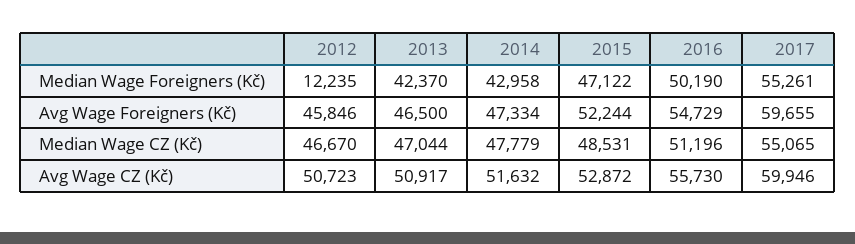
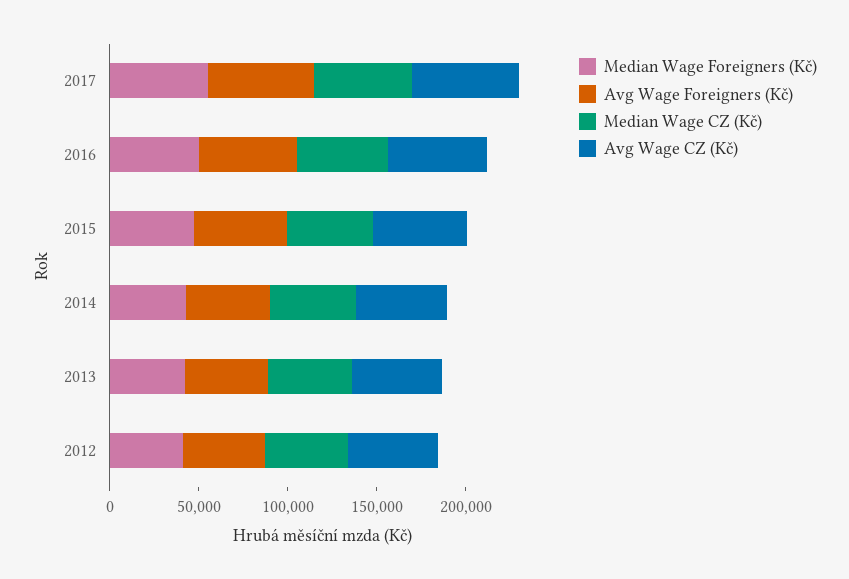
  {
    "Median Wage Foreigners (Kč)": {
-     "2012": 12235,
+     "2012": 40000,
      "2013": 42370,
      "2014": 42958,
      "2015": 47122,
      "2016": 50190,
      "2017": 55261
    },
    "Avg Wage Foreigners (Kč)": {
      "2012": 45846,
      "2013": 46500,
      "2014": 47334,
      "2015": 52244,
      "2016": 54729,
      "2017": 59655
    },
    "Median Wage CZ (Kč)": {
      "2012": 46670,
      "2013": 47044,
      "2014": 47779,
      "2015": 48531,
      "2016": 51196,
      "2017": 55065
    },
    "Avg Wage CZ (Kč)": {
      "2012": 50723,
      "2013": 50917,
      "2014": 51632,
      "2015": 52872,
      "2016": 55730,
      "2017": 59946
    }
  }

